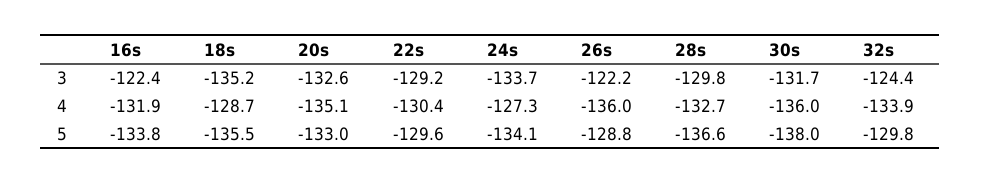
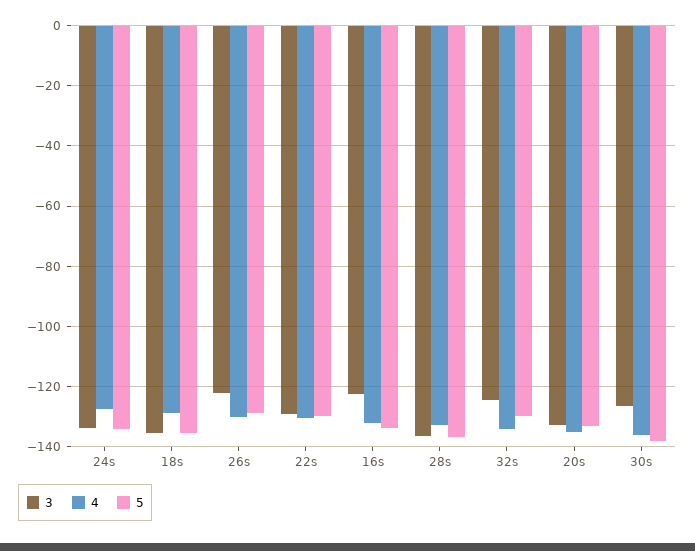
  {
    "3": {
      "16s": -122.4,
      "18s": -135.2,
      "20s": -132.6,
      "22s": -129.2,
      "24s": -133.7,
      "26s": -122.2,
-     "28s": -129.8,
+     "28s": -136,
-     "30s": -131.7,
+     "30s": -126,
      "32s": -124.4
    },
    "4": {
      "16s": -131.9,
      "18s": -128.7,
      "20s": -135.1,
      "22s": -130.4,
      "24s": -127.3,
-     "26s": -136,
+     "26s": -130,
      "28s": -132.7,
      "30s": -136,
      "32s": -133.9
    },
    "5": {
      "16s": -133.8,
      "18s": -135.5,
      "20s": -133,
      "22s": -129.6,
      "24s": -134.1,
      "26s": -128.8,
      "28s": -136.6,
      "30s": -138,
      "32s": -129.8
    }
  }

